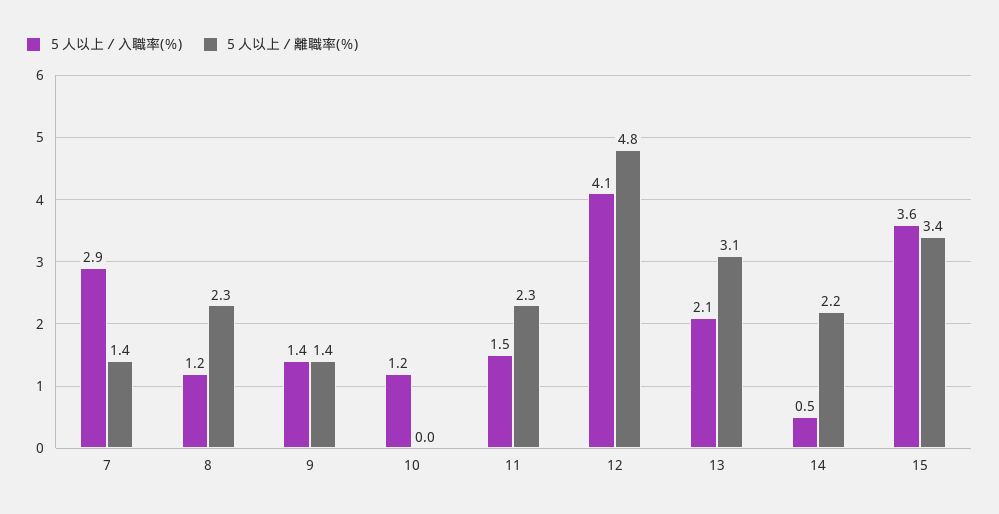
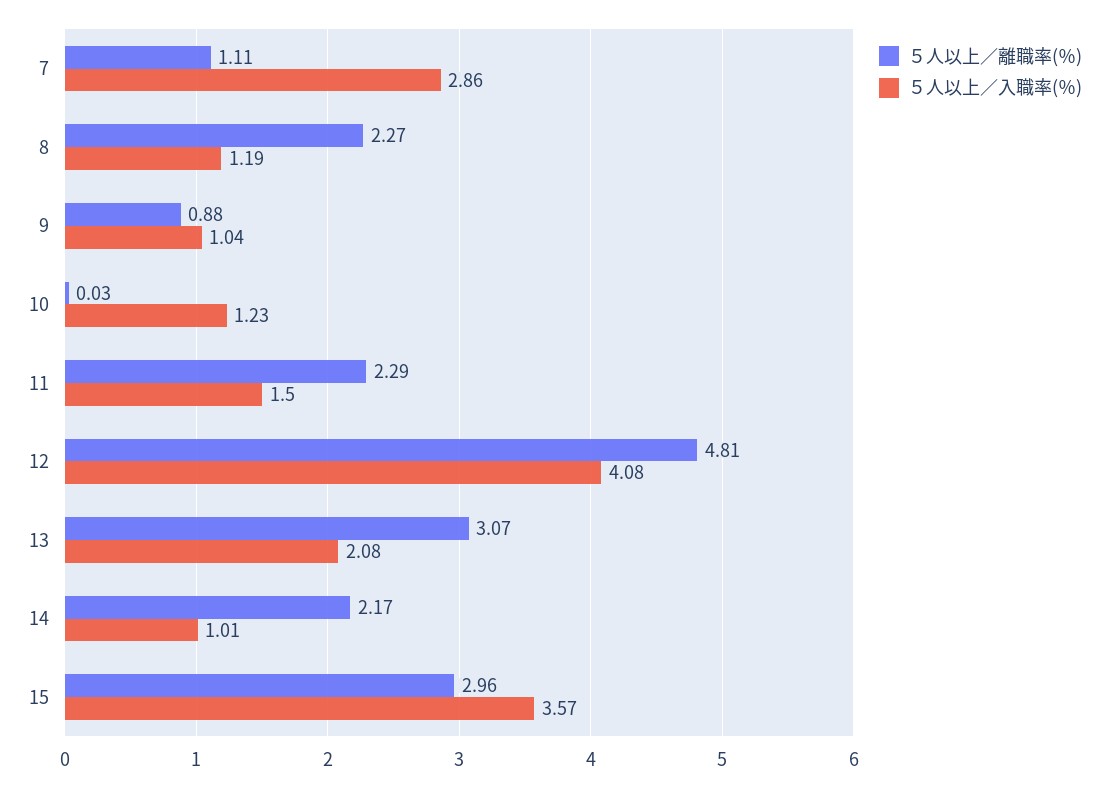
  {
    "５人以上／入職率(％)": {
      "7": 2.86,
      "8": 1.19,
-     "9": 1.4,
+     "9": 1.04,
      "10": 1.23,
      "11": 1.5,
      "12": 4.08,
      "13": 2.08,
-     "14": 0.5,
+     "14": 1.01,
      "15": 3.57
    },
    "５人以上／離職率(％)": {
-     "7": 1.4,
+     "7": 1.11,
      "8": 2.27,
-     "9": 1.4,
+     "9": 0.88,
      "10": 0.03,
      "11": 2.29,
      "12": 4.81,
      "13": 3.07,
      "14": 2.17,
-     "15": 3.4
+     "15": 2.96
    }
  }

